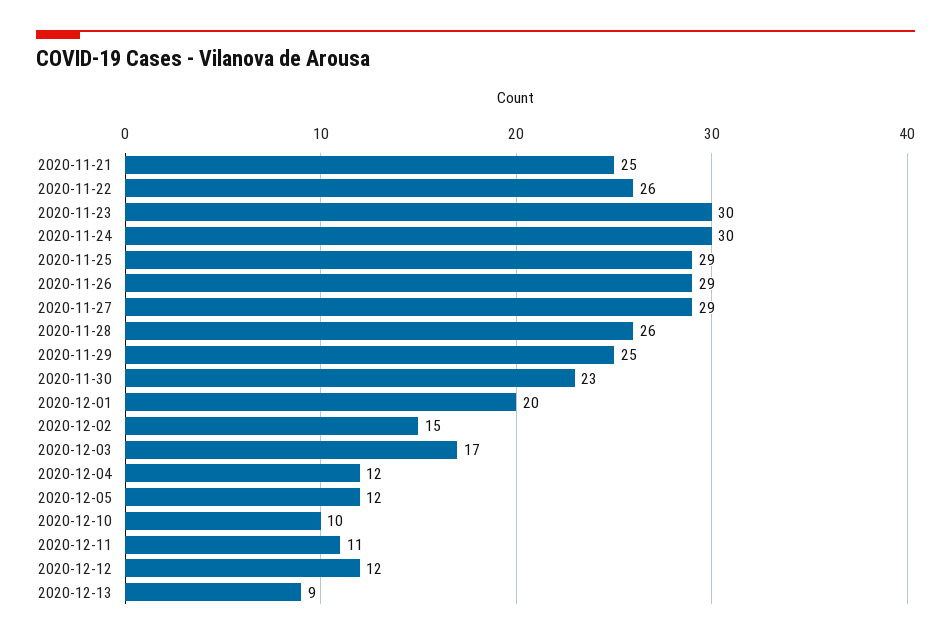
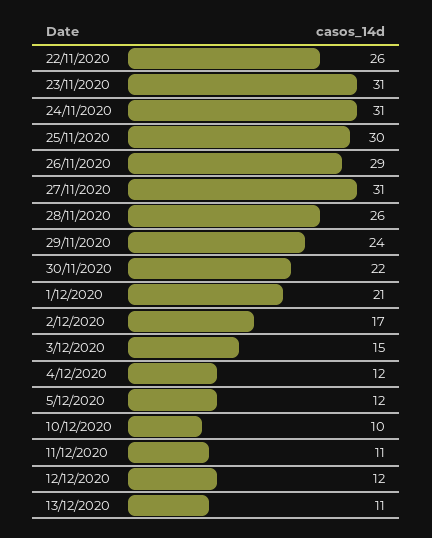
  {
-   "2020-11-21": 25,
    "2020-11-22": 26,
-   "2020-11-23": 30,
+   "2020-11-23": 31,
-   "2020-11-24": 30,
+   "2020-11-24": 31,
-   "2020-11-25": 29,
+   "2020-11-25": 30,
    "2020-11-26": 29,
-   "2020-11-27": 29,
+   "2020-11-27": 31,
    "2020-11-28": 26,
-   "2020-11-29": 25,
+   "2020-11-29": 24,
-   "2020-11-30": 23,
+   "2020-11-30": 22,
-   "2020-12-01": 20,
+   "2020-12-01": 21,
-   "2020-12-02": 15,
+   "2020-12-02": 17,
-   "2020-12-03": 17,
+   "2020-12-03": 15,
    "2020-12-04": 12,
    "2020-12-05": 12,
    "2020-12-10": 10,
    "2020-12-11": 11,
    "2020-12-12": 12,
-   "2020-12-13": 9
+   "2020-12-13": 11
  }

